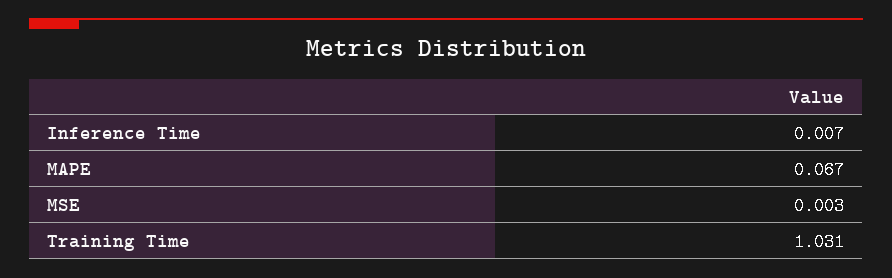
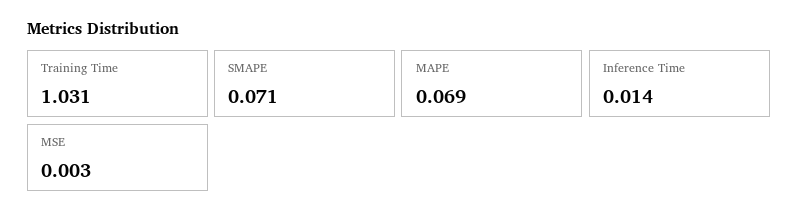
  {
-   "Inference Time": 0.007,
+   "Inference Time": 0.014,
-   "MAPE": 0.067,
+   "MAPE": 0.069,
    "MSE": 0.003,
-   "Training Time": 1.031
+   "Training Time": 1.031,
+   "SMAPE": 0.071
  }

